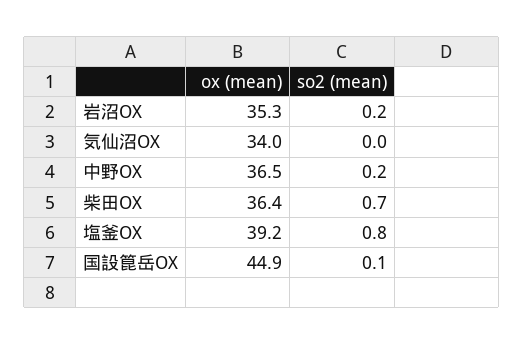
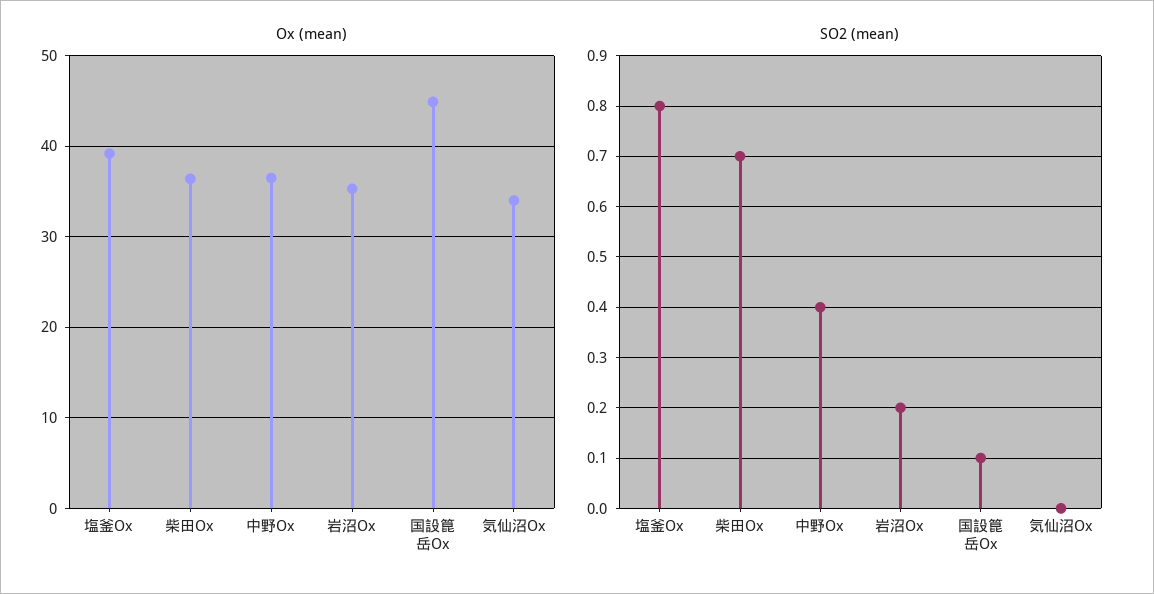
  {
    "ox (mean)": {
      "岩沼OX": 35.3,
      "気仙沼OX": 34,
      "中野OX": 36.5,
      "柴田OX": 36.4,
      "塩釜OX": 39.2,
      "国設箟岳OX": 44.9
    },
    "so2 (mean)": {
      "岩沼OX": 0.2,
      "気仙沼OX": 0,
-     "中野OX": 0.2,
+     "中野OX": 0.4,
      "柴田OX": 0.7,
      "塩釜OX": 0.8,
      "国設箟岳OX": 0.1
    }
  }

